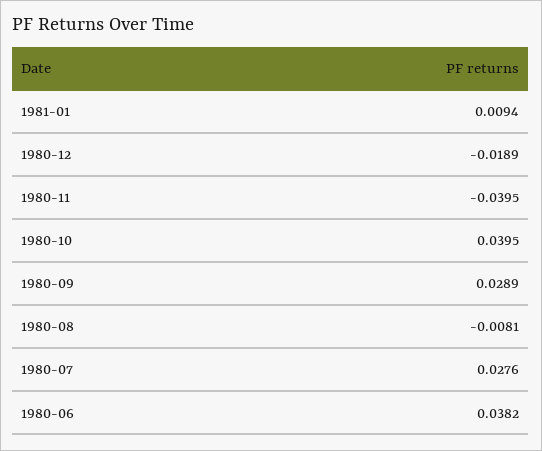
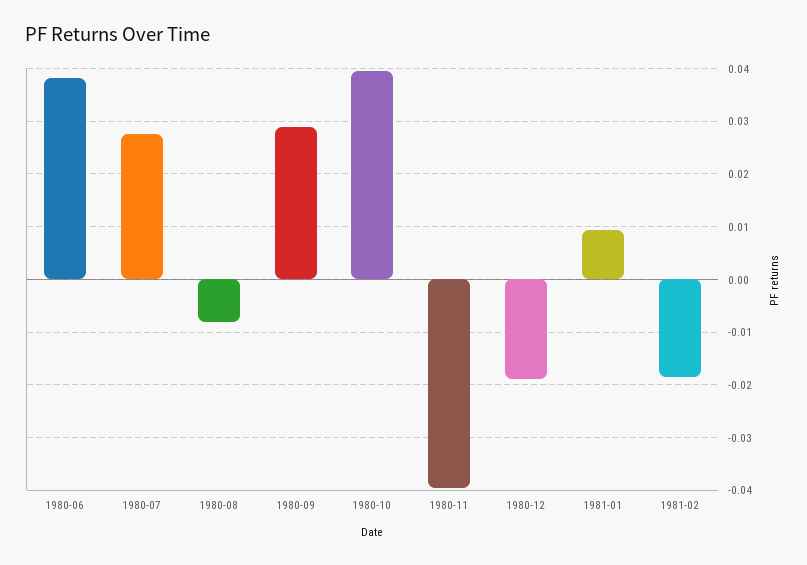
  {
    "1981-01": 0.0094,
    "1980-12": -0.0189,
    "1980-11": -0.0395,
    "1980-10": 0.0395,
    "1980-09": 0.0289,
    "1980-08": -0.0081,
    "1980-07": 0.0276,
-   "1980-06": 0.0382
+   "1980-06": 0.0382,
+   "1981-02": -0.018
  }

